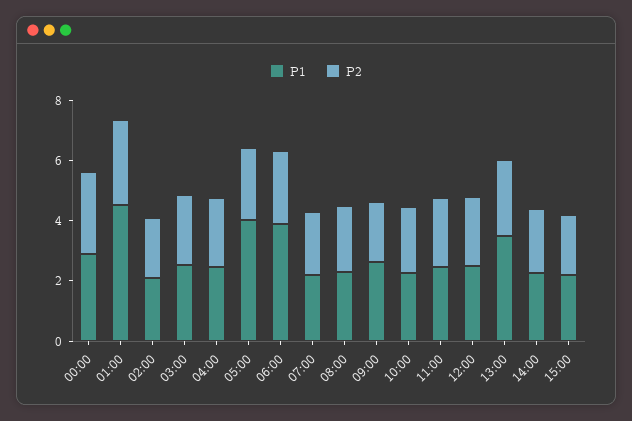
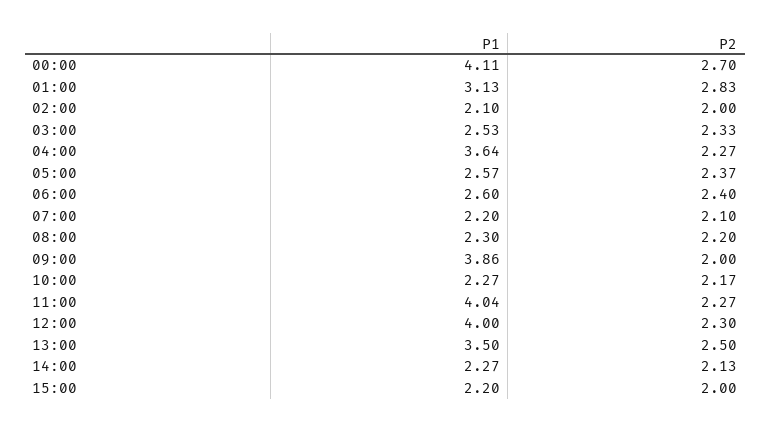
  {
    "P1": {
-     "00:00": 3,
+     "00:00": 4.11,
-     "01:00": 4.5,
+     "01:00": 3.13,
      "02:00": 2.1,
      "03:00": 2.53,
-     "04:00": 2.5,
+     "04:00": 3.64,
-     "05:00": 4,
+     "05:00": 2.57,
-     "06:00": 4,
+     "06:00": 2.6,
      "07:00": 2.2,
      "08:00": 2.3,
-     "09:00": 2.5,
+     "09:00": 3.86,
      "10:00": 2.27,
-     "11:00": 2.5,
+     "11:00": 4.04,
-     "12:00": 2.5,
+     "12:00": 4,
      "13:00": 3.5,
      "14:00": 2.27,
      "15:00": 2.2
    },
    "P2": {
      "00:00": 2.7,
      "01:00": 2.83,
      "02:00": 2,
      "03:00": 2.33,
      "04:00": 2.27,
      "05:00": 2.37,
      "06:00": 2.4,
      "07:00": 2.1,
      "08:00": 2.2,
      "09:00": 2,
      "10:00": 2.17,
      "11:00": 2.27,
      "12:00": 2.3,
      "13:00": 2.5,
      "14:00": 2.13,
      "15:00": 2
    }
  }

